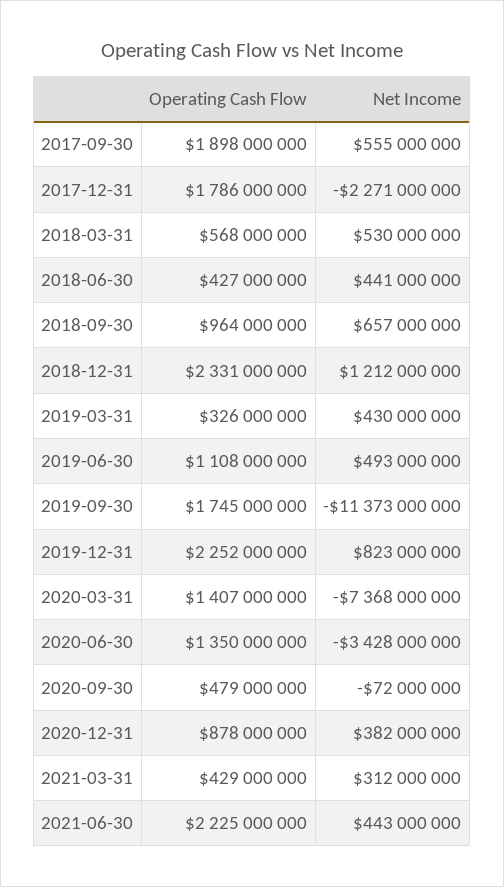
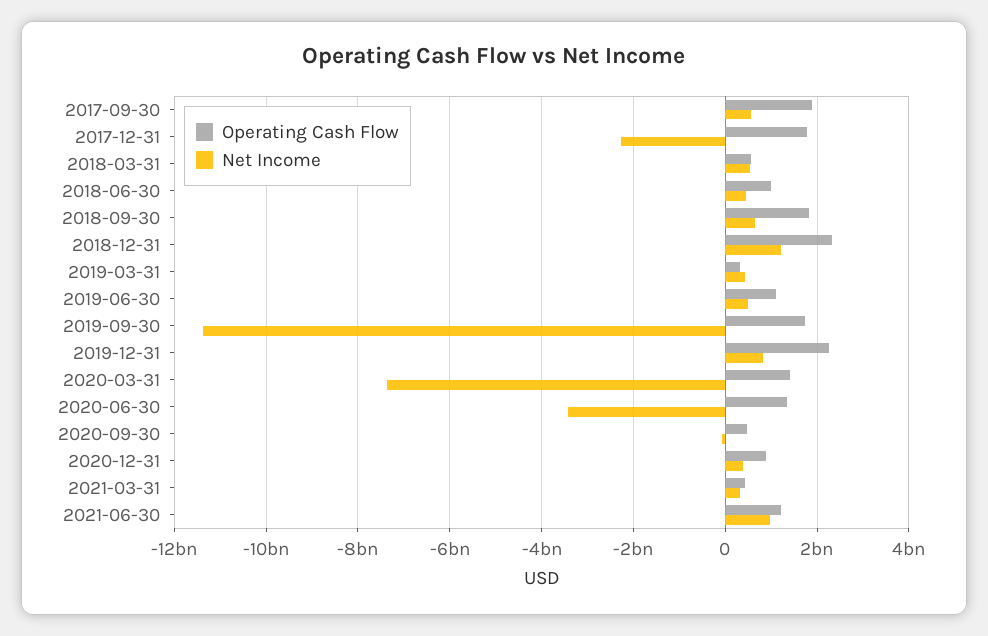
  {
    "Operating Cash Flow": {
      "2017-09-30": 1898000000,
      "2017-12-31": 1786000000,
      "2018-03-31": 568000000,
-     "2018-06-30": 427000000,
+     "2018-06-30": 1000000000,
-     "2018-09-30": 964000000,
+     "2018-09-30": 1800000000,
      "2018-12-31": 2331000000,
      "2019-03-31": 326000000,
      "2019-06-30": 1108000000,
      "2019-09-30": 1745000000,
      "2019-12-31": 2252000000,
      "2020-03-31": 1407000000,
      "2020-06-30": 1350000000,
      "2020-09-30": 479000000,
      "2020-12-31": 878000000,
      "2021-03-31": 429000000,
-     "2021-06-30": 2225000000
+     "2021-06-30": 1200000000
    },
    "Net Income": {
      "2017-09-30": 555000000,
      "2017-12-31": -2271000000,
      "2018-03-31": 530000000,
      "2018-06-30": 441000000,
      "2018-09-30": 657000000,
      "2018-12-31": 1212000000,
      "2019-03-31": 430000000,
      "2019-06-30": 493000000,
      "2019-09-30": -11373000000,
      "2019-12-31": 823000000,
      "2020-03-31": -7368000000,
      "2020-06-30": -3428000000,
      "2020-09-30": -72000000,
      "2020-12-31": 382000000,
      "2021-03-31": 312000000,
-     "2021-06-30": 443000000
+     "2021-06-30": 1000000000
    }
  }

